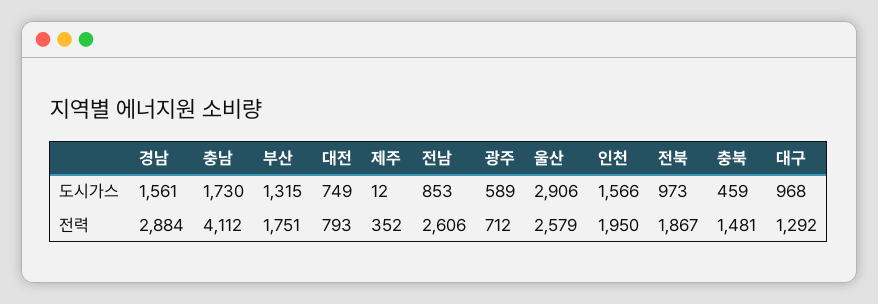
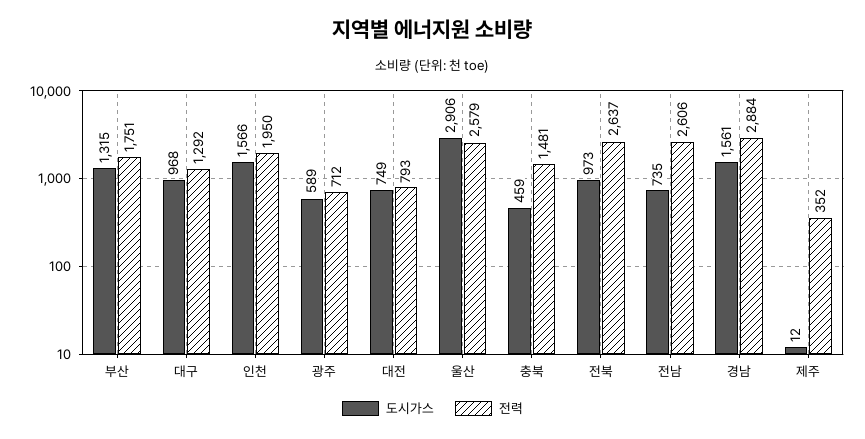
  {
    "도시가스": {
      "경남": 1561,
-     "충남": 1730,
      "부산": 1315,
      "대전": 749,
      "제주": 12,
-     "전남": 853,
+     "전남": 735,
      "광주": 589,
      "울산": 2906,
      "인천": 1566,
      "전북": 973,
      "충북": 459,
      "대구": 968
    },
    "전력": {
      "경남": 2884,
-     "충남": 4112,
      "부산": 1751,
      "대전": 793,
      "제주": 352,
      "전남": 2606,
      "광주": 712,
      "울산": 2579,
      "인천": 1950,
-     "전북": 1867,
+     "전북": 2637,
      "충북": 1481,
      "대구": 1292
    }
  }

